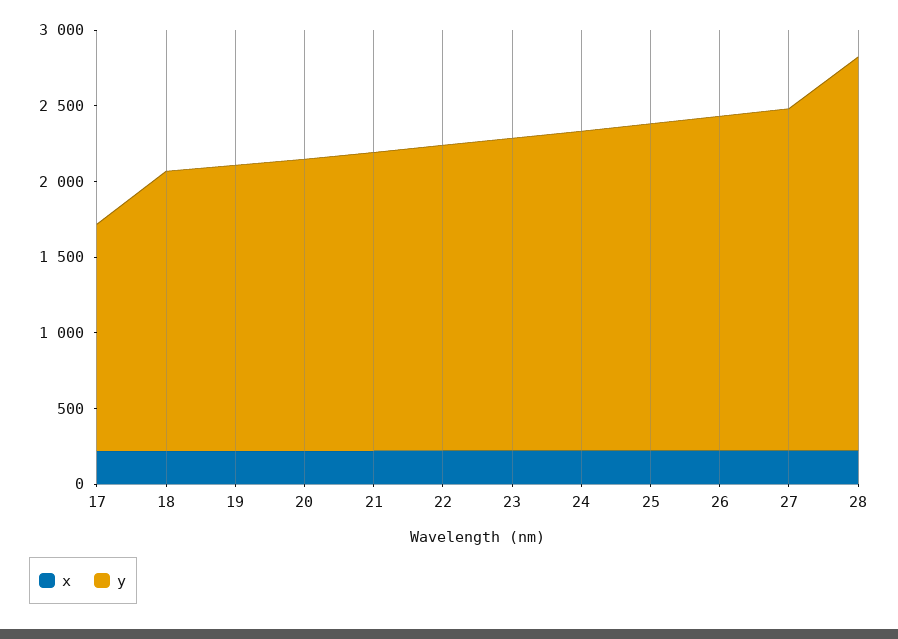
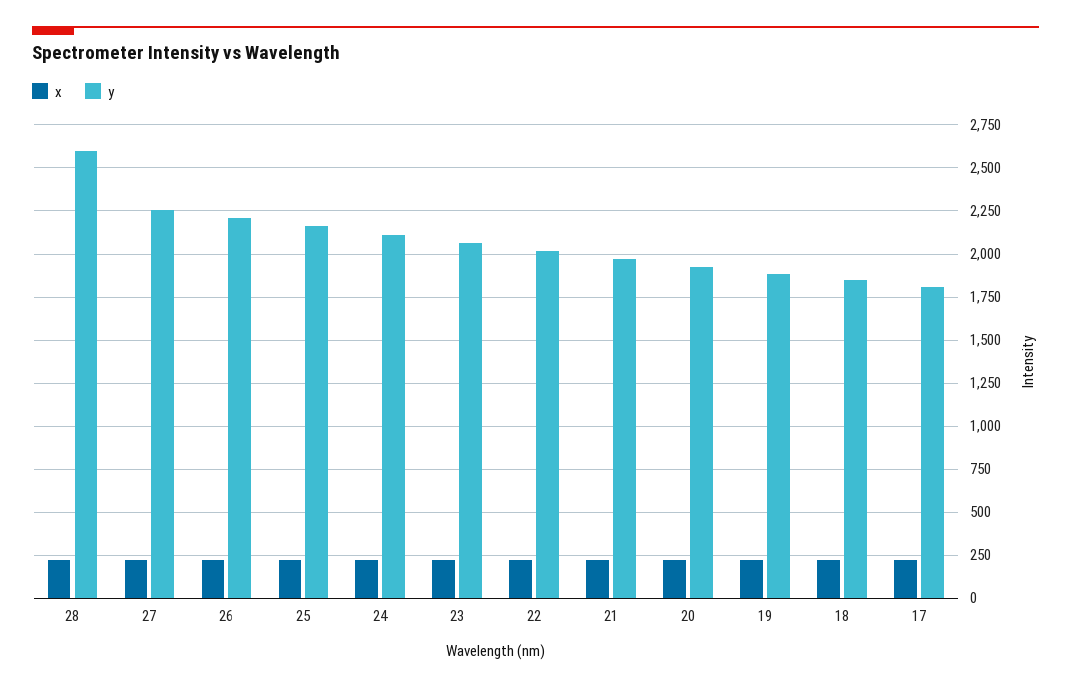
  {
    "x": {
      "17": 200,
      "18": 200,
      "19": 200,
      "20": 200,
      "21": 200,
      "22": 200,
      "23": 200,
      "24": 200,
      "25": 200,
      "26": 200,
      "27": 200,
      "28": 200
    },
    "y": {
-     "17": 1500,
+     "17": 1800,
      "18": 1850,
      "19": 1900,
      "20": 1950,
      "21": 1950,
      "22": 2000,
      "23": 2050,
      "24": 2100,
      "25": 2150,
      "26": 2200,
      "27": 2250,
      "28": 2600
    }
  }

